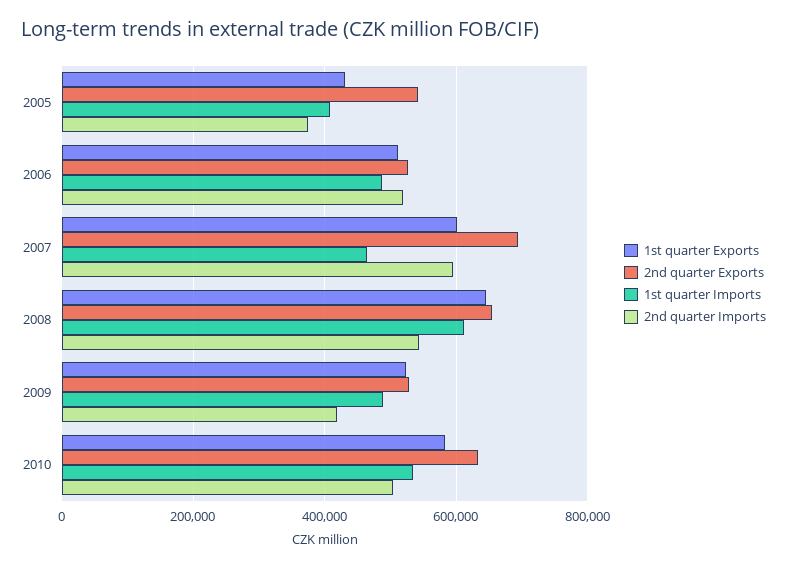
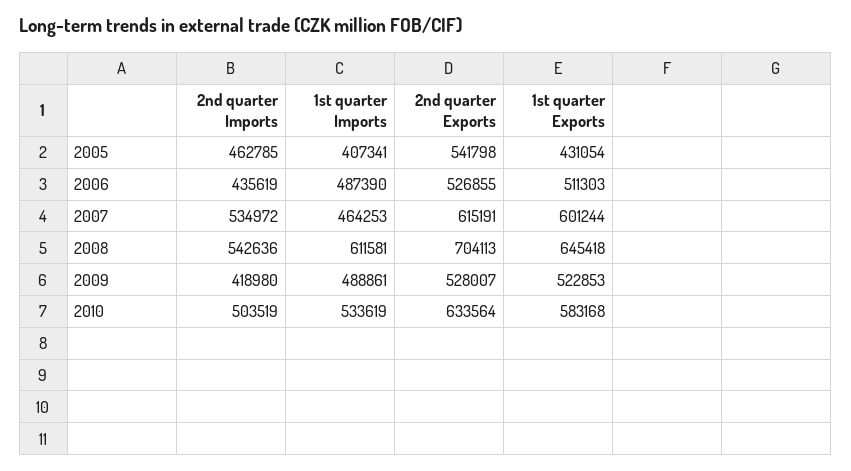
  {
    "1st quarter Exports": {
      "2005": 431054,
      "2006": 511303,
      "2007": 601244,
      "2008": 645418,
      "2009": 522853,
      "2010": 583168
    },
    "2nd quarter Exports": {
      "2005": 541798,
      "2006": 526855,
-     "2007": 700000,
+     "2007": 615191,
-     "2008": 660000,
+     "2008": 704113,
      "2009": 528007,
      "2010": 633564
    },
    "1st quarter Imports": {
      "2005": 407341,
      "2006": 487390,
      "2007": 464253,
      "2008": 611581,
      "2009": 488861,
      "2010": 533619
    },
    "2nd quarter Imports": {
-     "2005": 380000,
+     "2005": 462785,
-     "2006": 520000,
+     "2006": 435619,
-     "2007": 600000,
+     "2007": 534972,
      "2008": 542636,
      "2009": 418980,
      "2010": 503519
    }
  }

